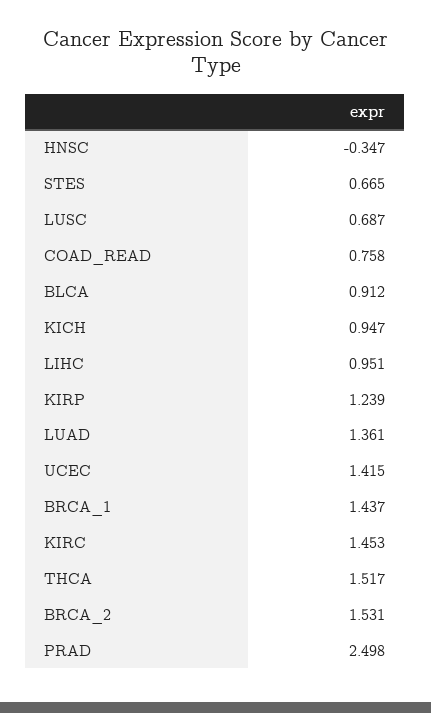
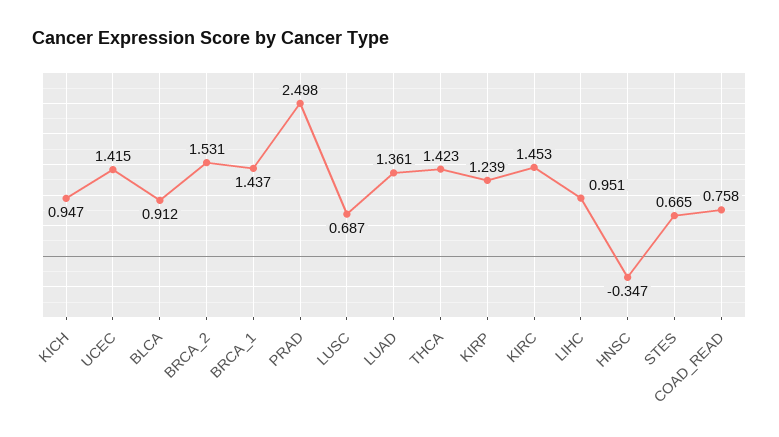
  {
    "HNSC": -0.347,
    "STES": 0.665,
    "LUSC": 0.687,
    "COAD_READ": 0.758,
    "BLCA": 0.912,
    "KICH": 0.947,
    "LIHC": 0.951,
    "KIRP": 1.239,
    "LUAD": 1.361,
    "UCEC": 1.415,
    "BRCA_1": 1.437,
    "KIRC": 1.453,
-   "THCA": 1.517,
+   "THCA": 1.423,
    "BRCA_2": 1.531,
    "PRAD": 2.498
  }

